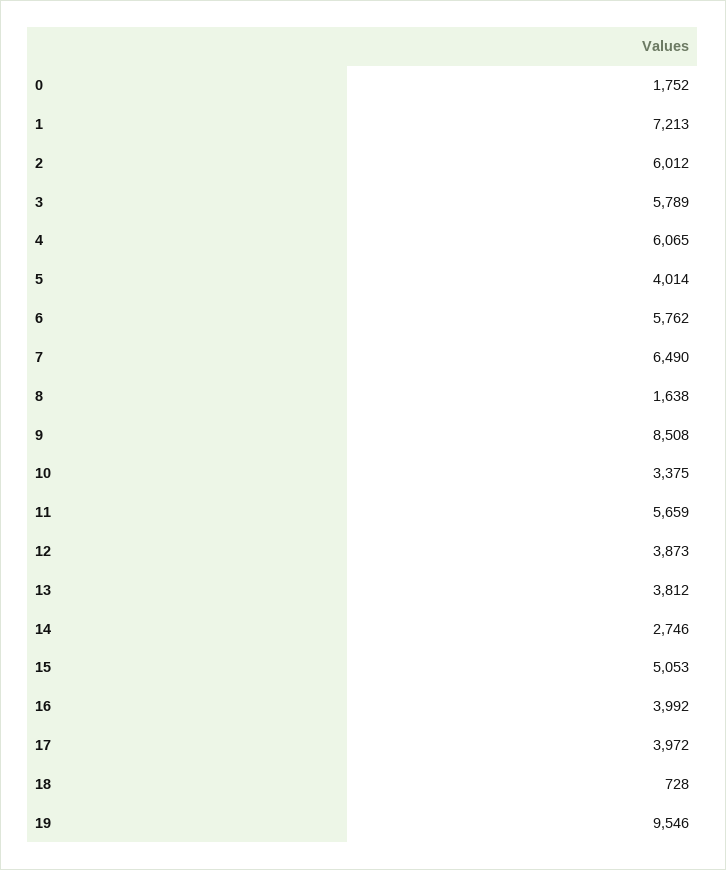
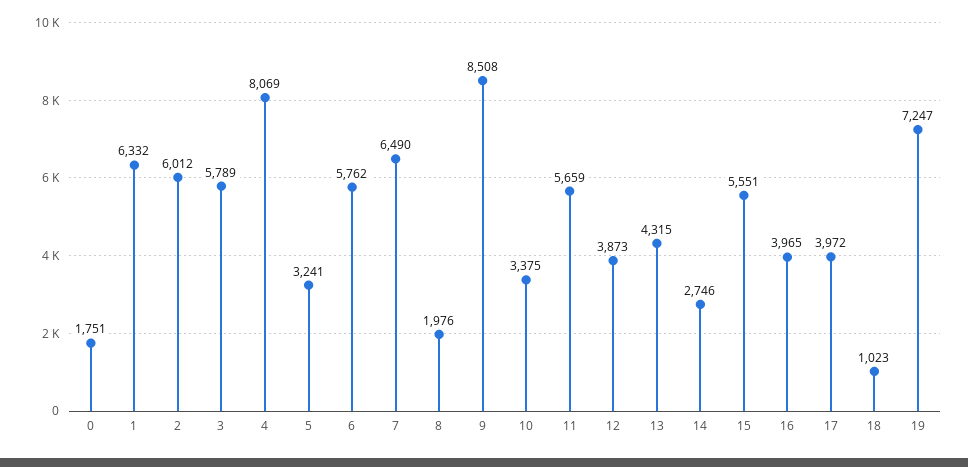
  {
-   "0": 1752,
+   "0": 1751,
-   "1": 7213,
+   "1": 6332,
    "2": 6012,
    "3": 5789,
-   "4": 6065,
+   "4": 8069,
-   "5": 4014,
+   "5": 3241,
    "6": 5762,
    "7": 6490,
-   "8": 1638,
+   "8": 1976,
    "9": 8508,
    "10": 3375,
    "11": 5659,
    "12": 3873,
-   "13": 3812,
+   "13": 4315,
    "14": 2746,
-   "15": 5053,
+   "15": 5551,
-   "16": 3992,
+   "16": 3965,
    "17": 3972,
-   "18": 728,
+   "18": 1023,
-   "19": 9546
+   "19": 7247
  }

